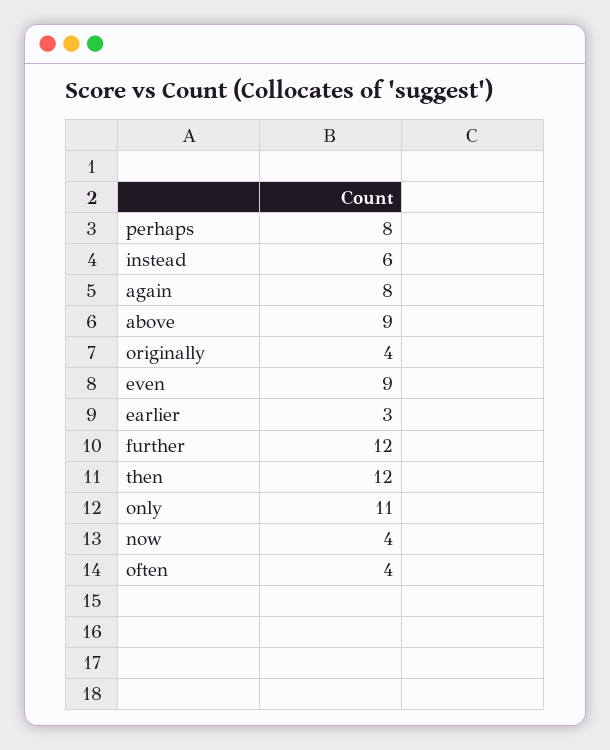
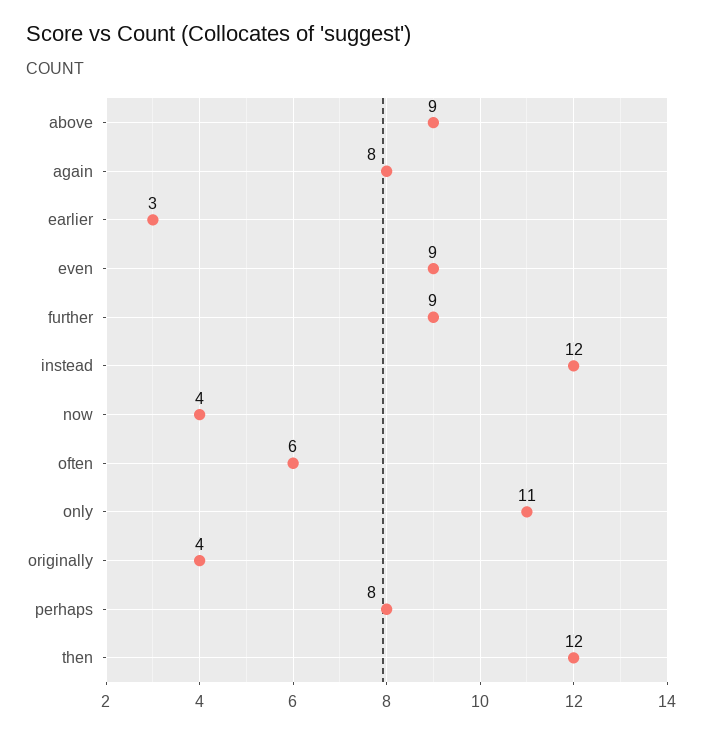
  {
    "perhaps": 8,
-   "instead": 6,
+   "instead": 12,
    "again": 8,
    "above": 9,
    "originally": 4,
    "even": 9,
    "earlier": 3,
-   "further": 12,
+   "further": 9,
    "then": 12,
    "only": 11,
    "now": 4,
-   "often": 4
+   "often": 6
  }

